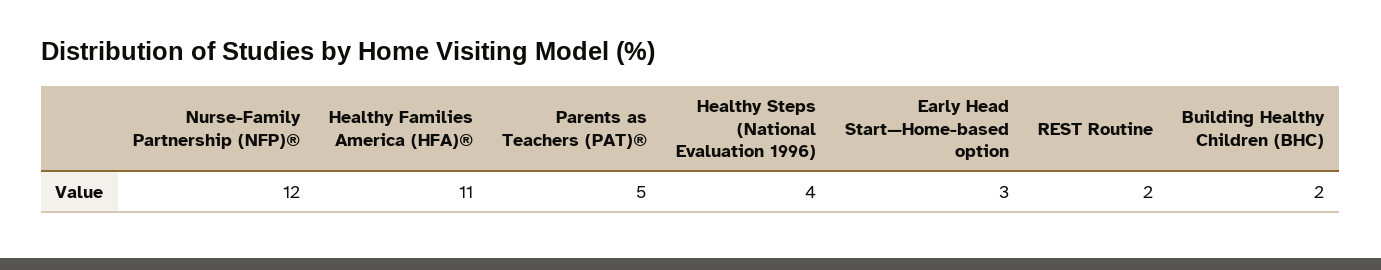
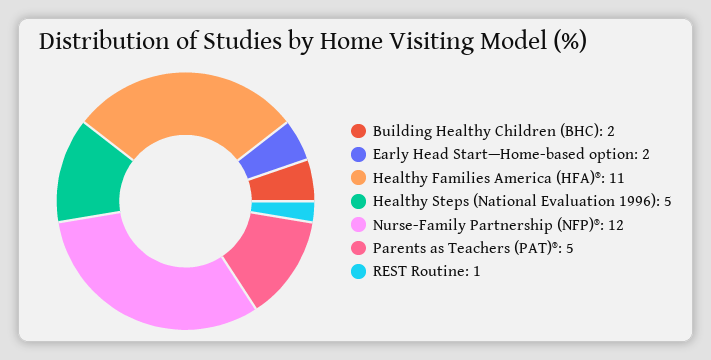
  {
    "Nurse-Family Partnership (NFP)®": 12,
    "Healthy Families America (HFA)®": 11,
    "Parents as Teachers (PAT)®": 5,
-   "Healthy Steps (National Evaluation 1996)": 4,
+   "Healthy Steps (National Evaluation 1996)": 5,
-   "Early Head Start—Home-based option": 3,
+   "Early Head Start—Home-based option": 2,
-   "REST Routine": 2,
+   "REST Routine": 1,
    "Building Healthy Children (BHC)": 2
  }

